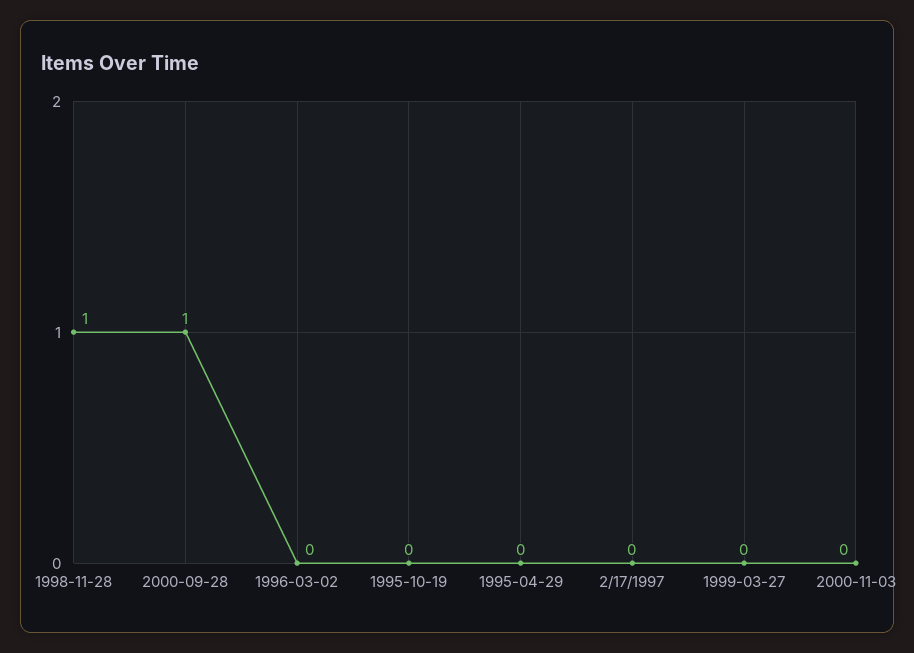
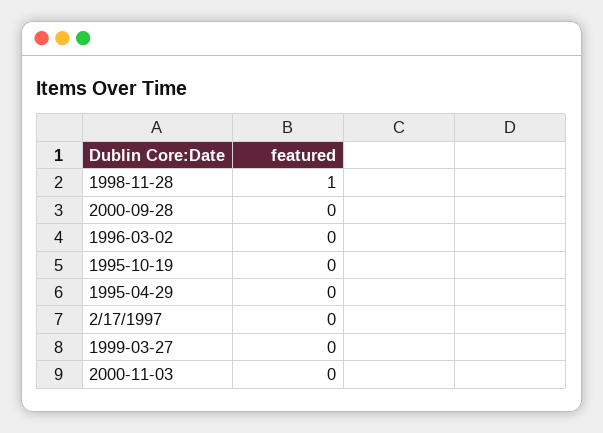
  {
    "1998-11-28": 1,
-   "2000-09-28": 1,
+   "2000-09-28": 0,
    "1996-03-02": 0,
    "1995-10-19": 0,
    "1995-04-29": 0,
    "2/17/1997": 0,
    "1999-03-27": 0,
    "2000-11-03": 0
  }

